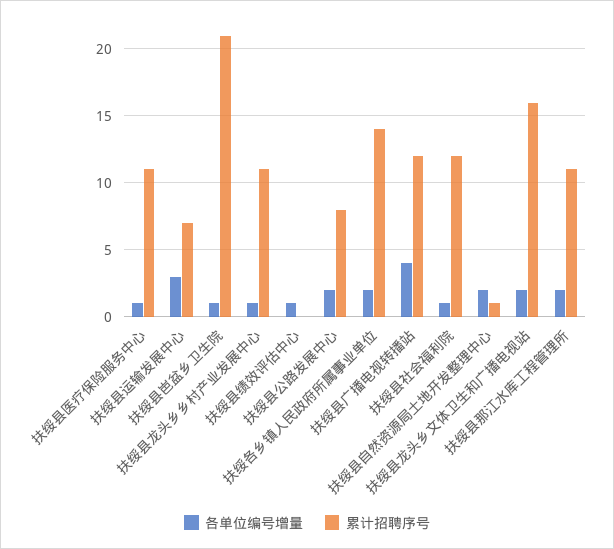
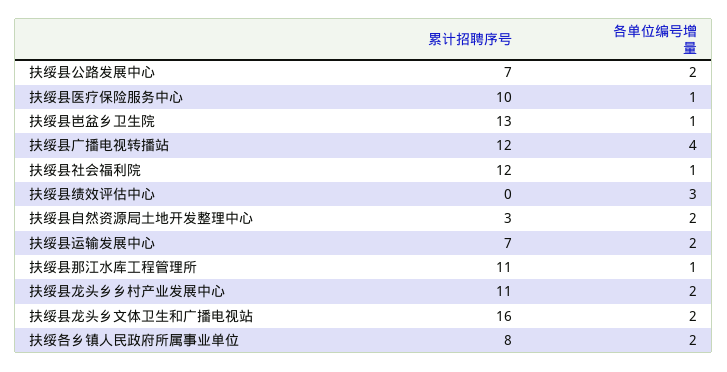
  {
    "各单位编号增量": {
      "扶绥县医疗保险服务中心": 1,
-     "扶绥县运输发展中心": 3,
+     "扶绥县运输发展中心": 2,
      "扶绥县岜盆乡卫生院": 1,
-     "扶绥县龙头乡乡村产业发展中心": 1,
+     "扶绥县龙头乡乡村产业发展中心": 2,
-     "扶绥县绩效评估中心": 1,
+     "扶绥县绩效评估中心": 3,
      "扶绥县公路发展中心": 2,
      "扶绥各乡镇人民政府所属事业单位": 2,
      "扶绥县广播电视转播站": 4,
      "扶绥县社会福利院": 1,
      "扶绥县自然资源局土地开发整理中心": 2,
      "扶绥县龙头乡文体卫生和广播电视站": 2,
-     "扶绥县那江水库工程管理所": 2
+     "扶绥县那江水库工程管理所": 1
    },
    "累计招聘序号": {
-     "扶绥县医疗保险服务中心": 11,
+     "扶绥县医疗保险服务中心": 10,
      "扶绥县运输发展中心": 7,
-     "扶绥县岜盆乡卫生院": 21,
+     "扶绥县岜盆乡卫生院": 13,
      "扶绥县龙头乡乡村产业发展中心": 11,
      "扶绥县绩效评估中心": 0,
-     "扶绥县公路发展中心": 8,
+     "扶绥县公路发展中心": 7,
-     "扶绥各乡镇人民政府所属事业单位": 14,
+     "扶绥各乡镇人民政府所属事业单位": 8,
      "扶绥县广播电视转播站": 12,
      "扶绥县社会福利院": 12,
-     "扶绥县自然资源局土地开发整理中心": 1,
+     "扶绥县自然资源局土地开发整理中心": 3,
      "扶绥县龙头乡文体卫生和广播电视站": 16,
      "扶绥县那江水库工程管理所": 11
    }
  }

